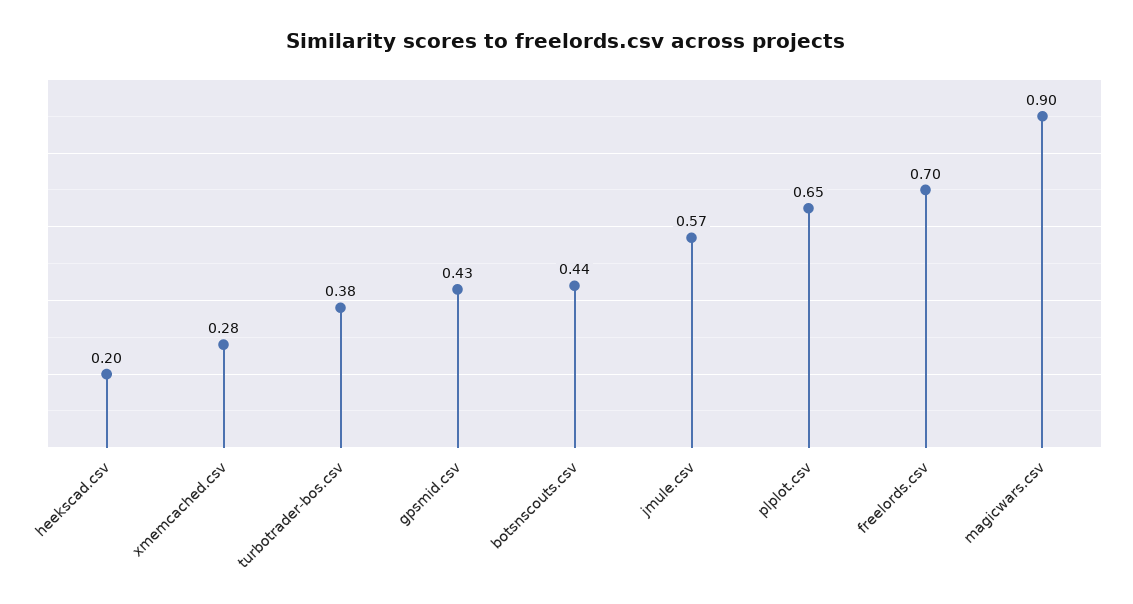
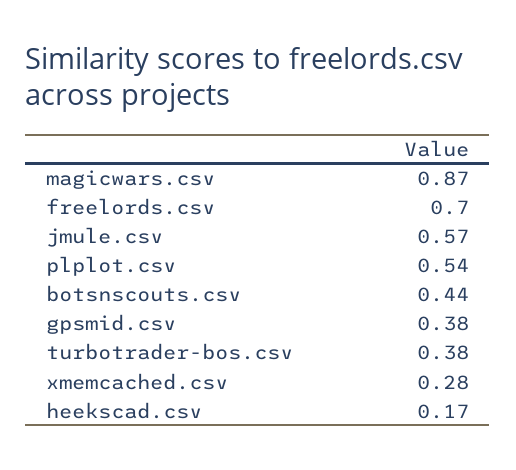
  {
-   "heekscad.csv": 0.2,
+   "heekscad.csv": 0.17,
    "xmemcached.csv": 0.28,
    "turbotrader-bos.csv": 0.38,
-   "gpsmid.csv": 0.43,
+   "gpsmid.csv": 0.38,
    "botsnscouts.csv": 0.44,
    "jmule.csv": 0.57,
-   "plplot.csv": 0.65,
+   "plplot.csv": 0.54,
    "freelords.csv": 0.7,
-   "magicwars.csv": 0.9
+   "magicwars.csv": 0.87
  }

